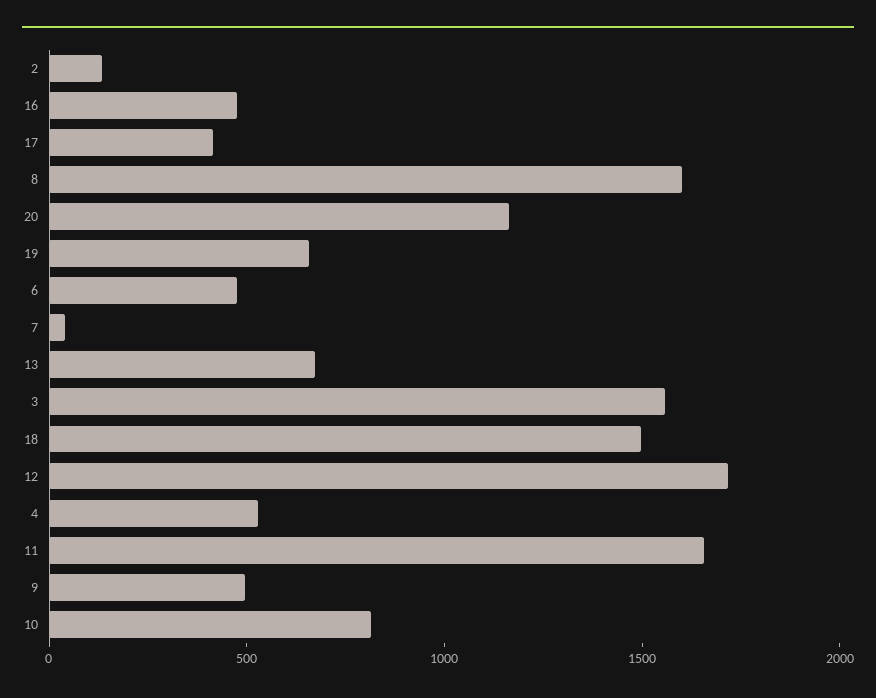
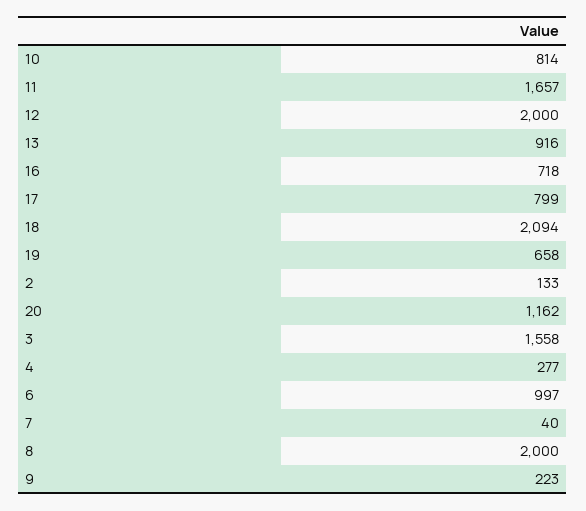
  {
    "2": 133,
-   "16": 500,
+   "16": 718,
-   "17": 400,
+   "17": 799,
-   "8": 1600,
+   "8": 2000,
    "20": 1162,
    "19": 658,
-   "6": 500,
+   "6": 997,
    "7": 40,
-   "13": 700,
+   "13": 916,
    "3": 1558,
-   "18": 1500,
+   "18": 2094,
-   "12": 1700,
+   "12": 2000,
-   "4": 500,
+   "4": 277,
    "11": 1657,
-   "9": 500,
+   "9": 223,
    "10": 814
  }

